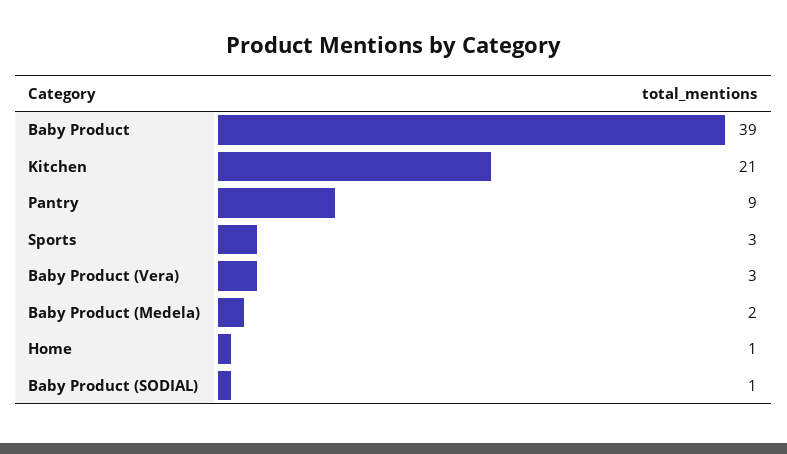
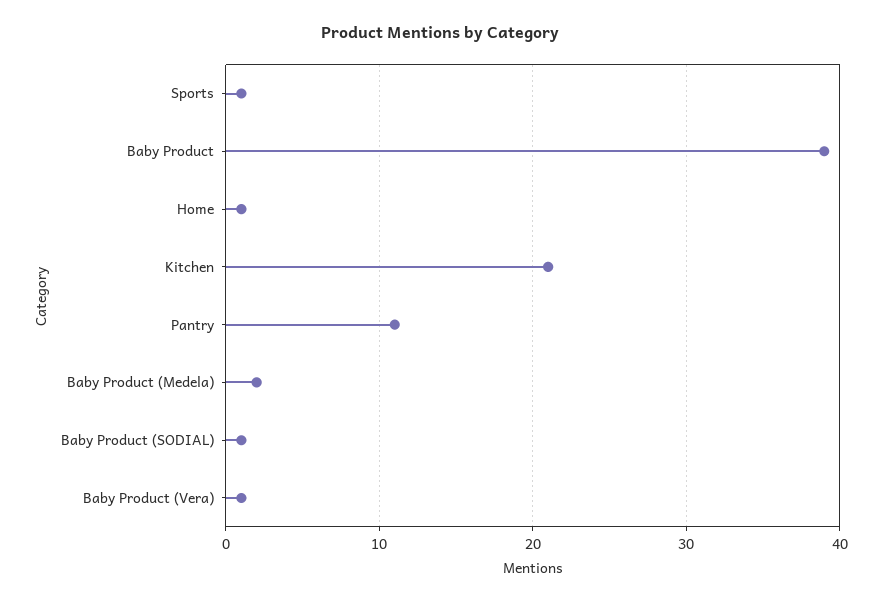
  {
    "Baby Product": 39,
    "Kitchen": 21,
-   "Pantry": 9,
+   "Pantry": 11,
-   "Sports": 3,
+   "Sports": 1,
-   "Baby Product (Vera)": 3,
+   "Baby Product (Vera)": 1,
    "Baby Product (Medela)": 2,
    "Home": 1,
    "Baby Product (SODIAL)": 1
  }

